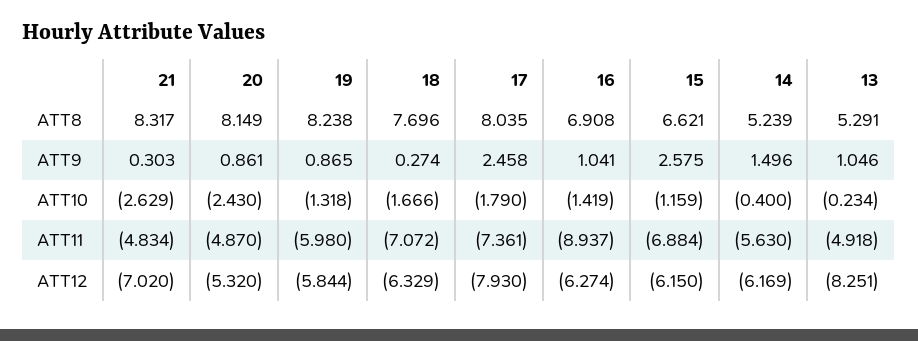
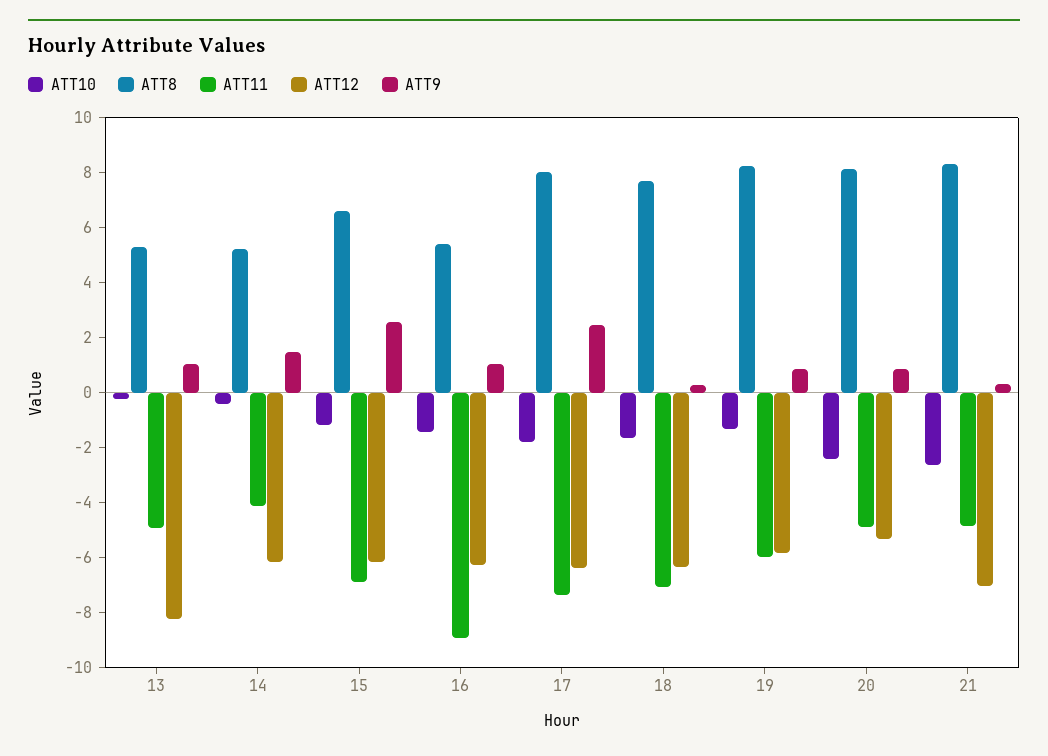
  {
    "ATT8": {
      "21": 8.317,
      "20": 8.149,
      "19": 8.238,
      "18": 7.696,
      "17": 8.035,
-     "16": 6.908,
+     "16": 5.5,
      "15": 6.621,
      "14": 5.239,
      "13": 5.291
    },
    "ATT9": {
      "21": 0.303,
      "20": 0.861,
      "19": 0.865,
      "18": 0.274,
      "17": 2.458,
      "16": 1.041,
      "15": 2.575,
      "14": 1.496,
      "13": 1.046
    },
    "ATT10": {
      "21": -2.629,
      "20": -2.43,
      "19": -1.318,
      "18": -1.666,
      "17": -1.79,
      "16": -1.419,
      "15": -1.159,
      "14": -0.4,
      "13": -0.234
    },
    "ATT11": {
      "21": -4.834,
      "20": -4.87,
      "19": -5.98,
      "18": -7.072,
      "17": -7.361,
      "16": -8.937,
      "15": -6.884,
-     "14": -5.63,
+     "14": -4,
      "13": -4.918
    },
    "ATT12": {
      "21": -7.02,
      "20": -5.32,
      "19": -5.844,
      "18": -6.329,
-     "17": -7.93,
+     "17": -6.5,
      "16": -6.274,
      "15": -6.15,
      "14": -6.169,
      "13": -8.251
    }
  }

